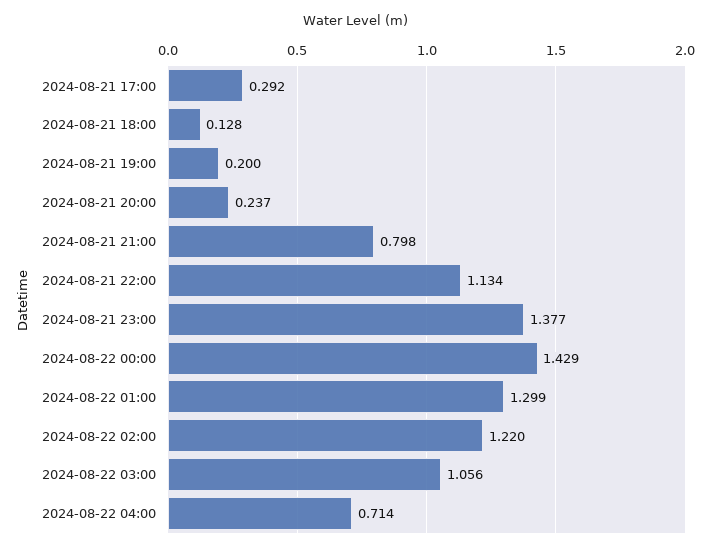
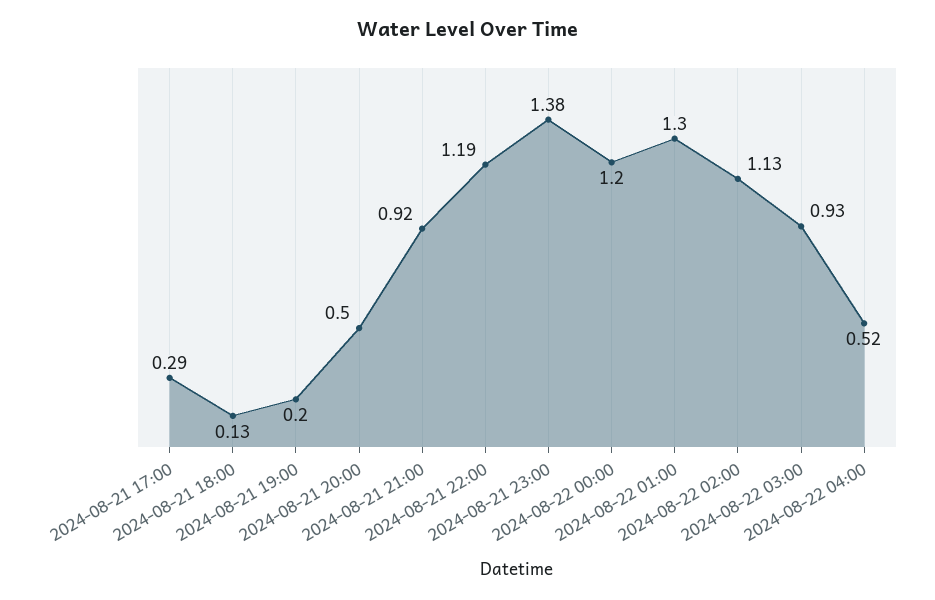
  {
    "2024-08-21 17:00": 0.292,
    "2024-08-21 18:00": 0.128,
    "2024-08-21 19:00": 0.2,
-   "2024-08-21 20:00": 0.237,
+   "2024-08-21 20:00": 0.5,
-   "2024-08-21 21:00": 0.798,
+   "2024-08-21 21:00": 0.92,
-   "2024-08-21 22:00": 1.134,
+   "2024-08-21 22:00": 1.19,
    "2024-08-21 23:00": 1.377,
-   "2024-08-22 00:00": 1.429,
+   "2024-08-22 00:00": 1.2,
    "2024-08-22 01:00": 1.299,
-   "2024-08-22 02:00": 1.22,
+   "2024-08-22 02:00": 1.13,
-   "2024-08-22 03:00": 1.056,
+   "2024-08-22 03:00": 0.93,
-   "2024-08-22 04:00": 0.714
+   "2024-08-22 04:00": 0.52
  }

